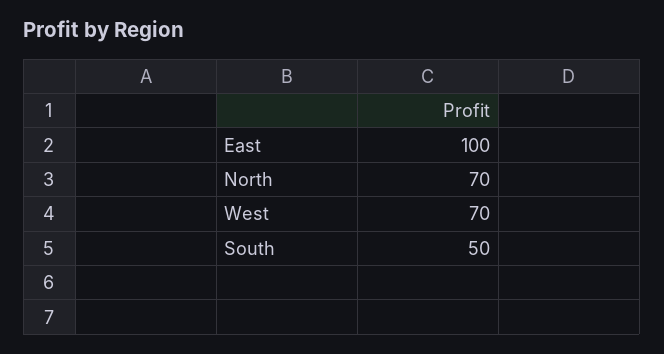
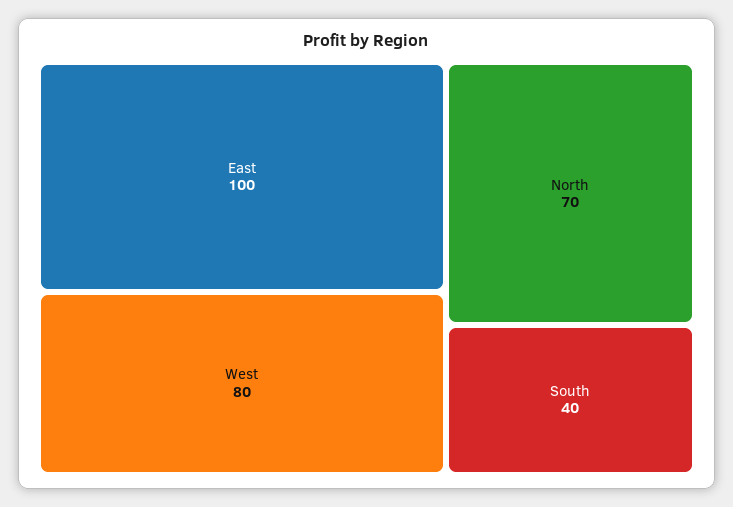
  {
    "East": 100,
    "North": 70,
-   "West": 70,
+   "West": 80,
-   "South": 50
+   "South": 40
  }

